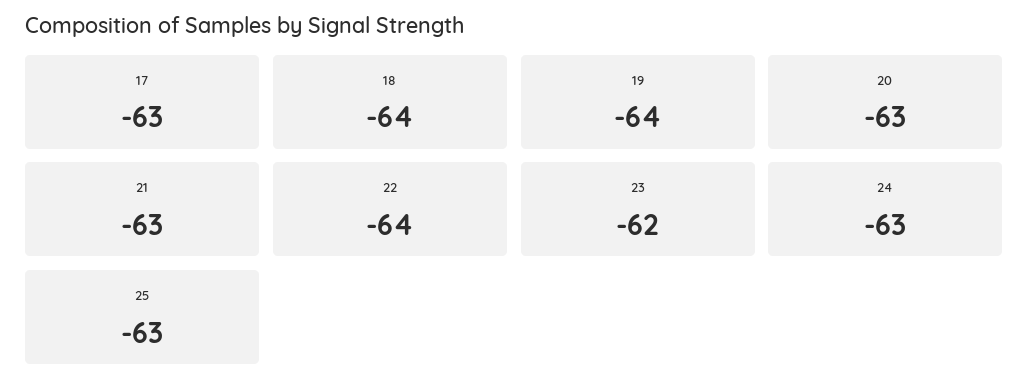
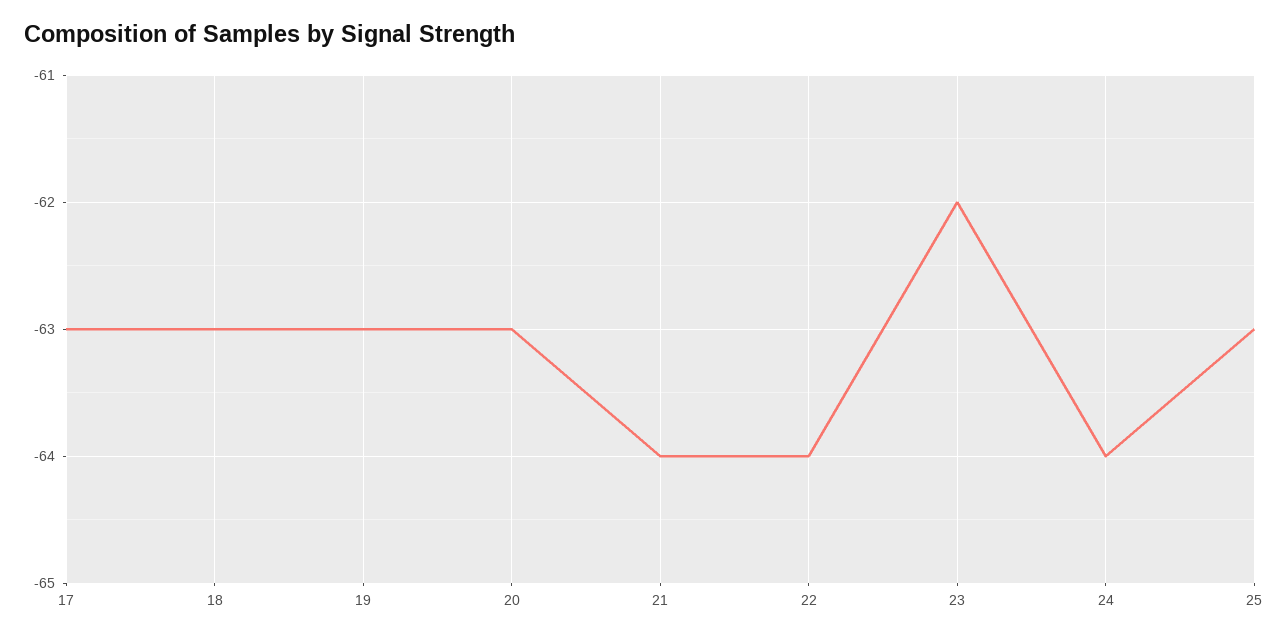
  {
    "17": -63,
-   "18": -64,
+   "18": -63,
-   "19": -64,
+   "19": -63,
    "20": -63,
-   "21": -63,
+   "21": -64,
    "22": -64,
    "23": -62,
-   "24": -63,
+   "24": -64,
    "25": -63
  }

